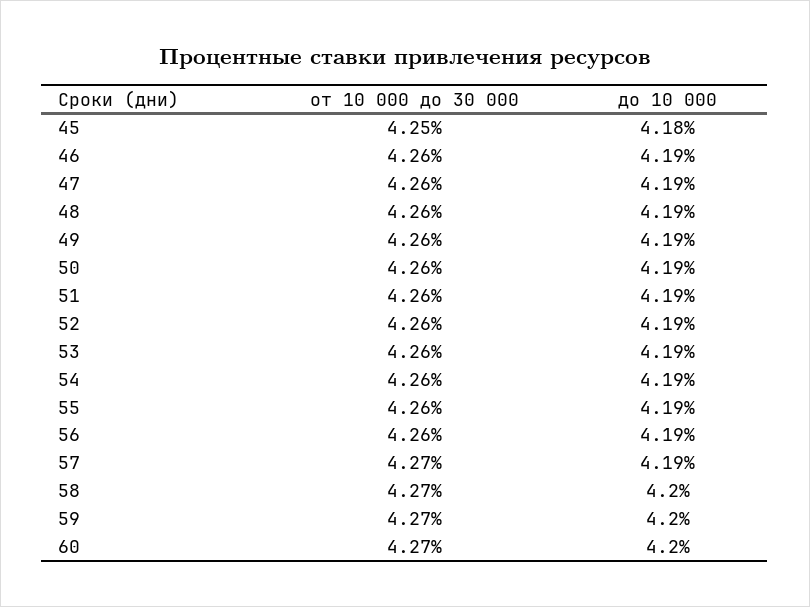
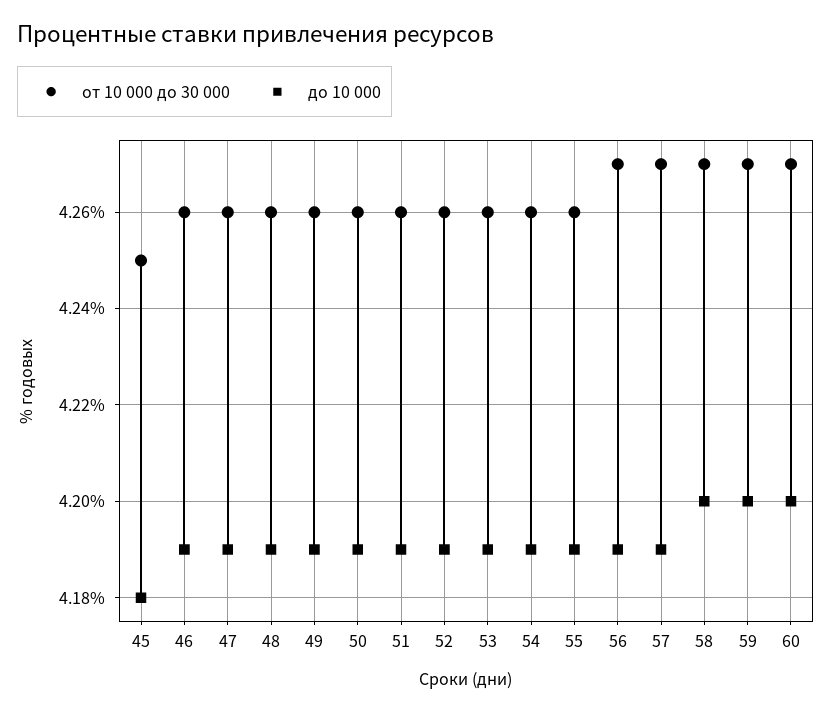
  {
    "от 10 000 до 30 000": {
      "45": 4.25,
      "46": 4.26,
      "47": 4.26,
      "48": 4.26,
      "49": 4.26,
      "50": 4.26,
      "51": 4.26,
      "52": 4.26,
      "53": 4.26,
      "54": 4.26,
      "55": 4.26,
-     "56": 4.26,
+     "56": 4.27,
      "57": 4.27,
      "58": 4.27,
      "59": 4.27,
      "60": 4.27
    },
    "до 10 000": {
      "45": 4.18,
      "46": 4.19,
      "47": 4.19,
      "48": 4.19,
      "49": 4.19,
      "50": 4.19,
      "51": 4.19,
      "52": 4.19,
      "53": 4.19,
      "54": 4.19,
      "55": 4.19,
      "56": 4.19,
      "57": 4.19,
      "58": 4.2,
      "59": 4.2,
      "60": 4.2
    }
  }

